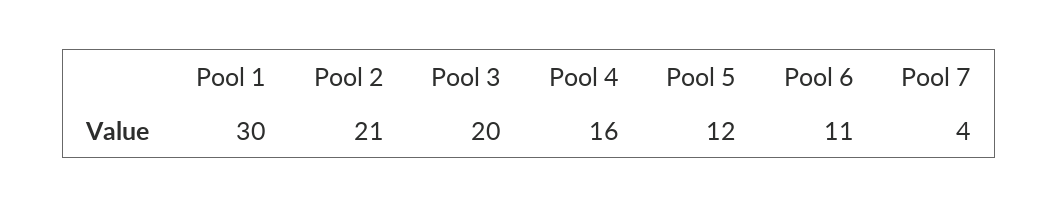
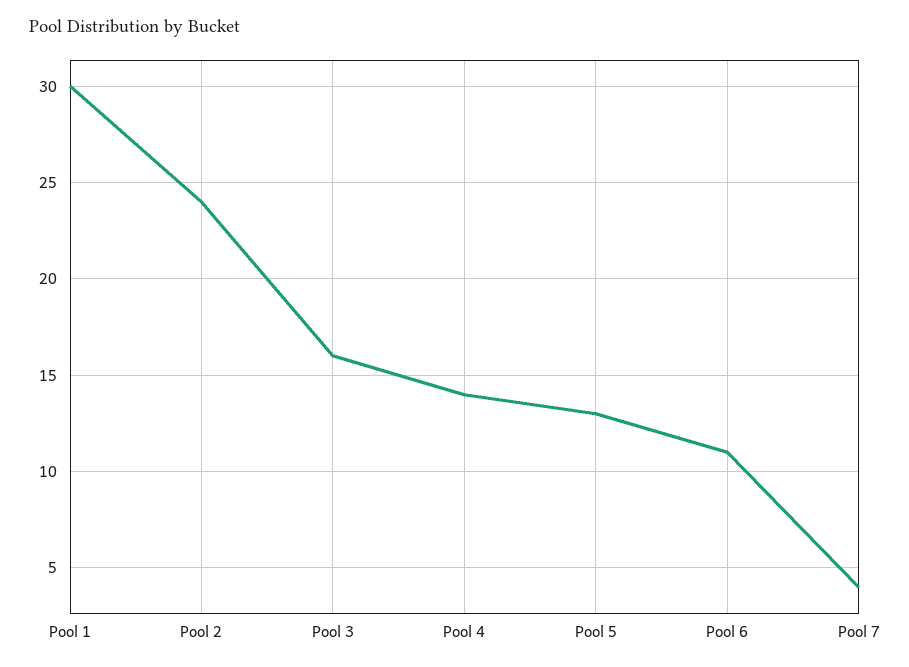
  {
    "Pool 1": 30,
-   "Pool 2": 21,
+   "Pool 2": 24,
-   "Pool 3": 20,
+   "Pool 3": 16,
-   "Pool 4": 16,
+   "Pool 4": 14,
-   "Pool 5": 12,
+   "Pool 5": 13,
    "Pool 6": 11,
    "Pool 7": 4
  }

